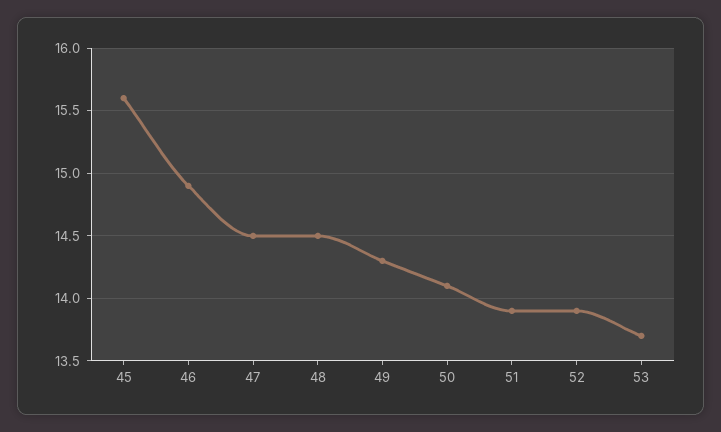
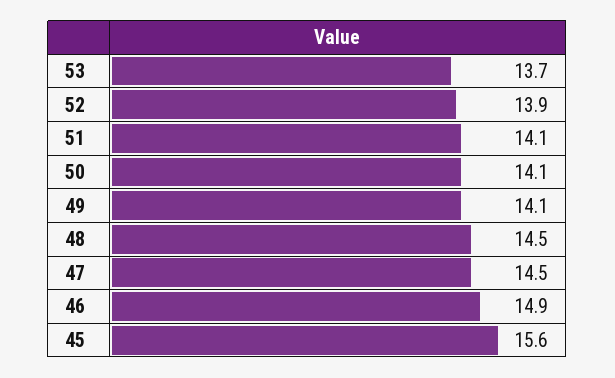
  {
    "45": 15.6,
    "46": 14.9,
    "47": 14.5,
    "48": 14.5,
-   "49": 14.3,
+   "49": 14.1,
    "50": 14.1,
-   "51": 13.9,
+   "51": 14.1,
    "52": 13.9,
    "53": 13.7
  }

